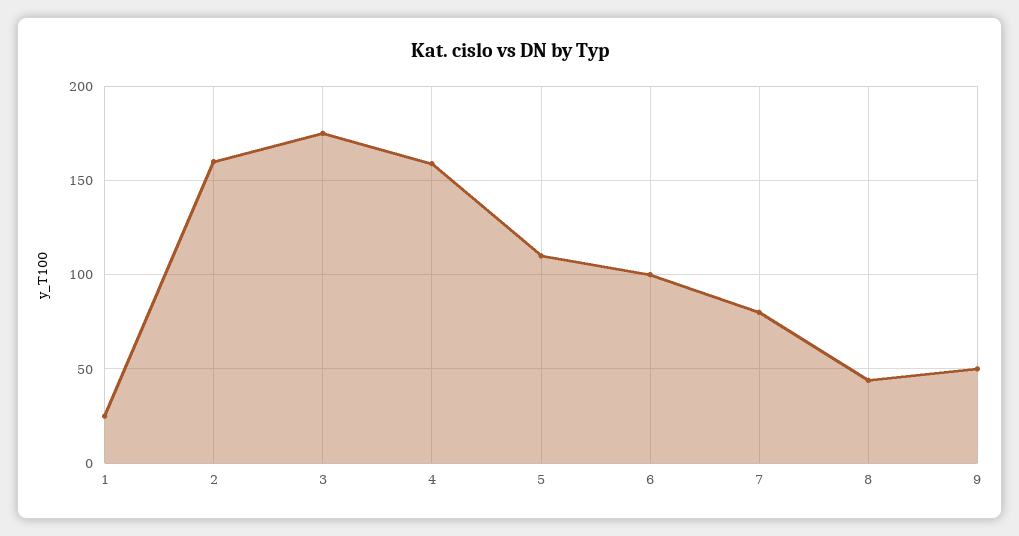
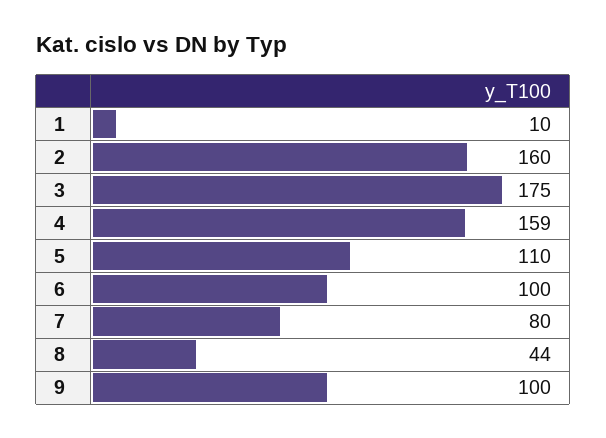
  {
-   "1": 25,
+   "1": 10,
    "2": 160,
    "3": 175,
    "4": 159,
    "5": 110,
    "6": 100,
    "7": 80,
    "8": 44,
-   "9": 50
+   "9": 100
  }

